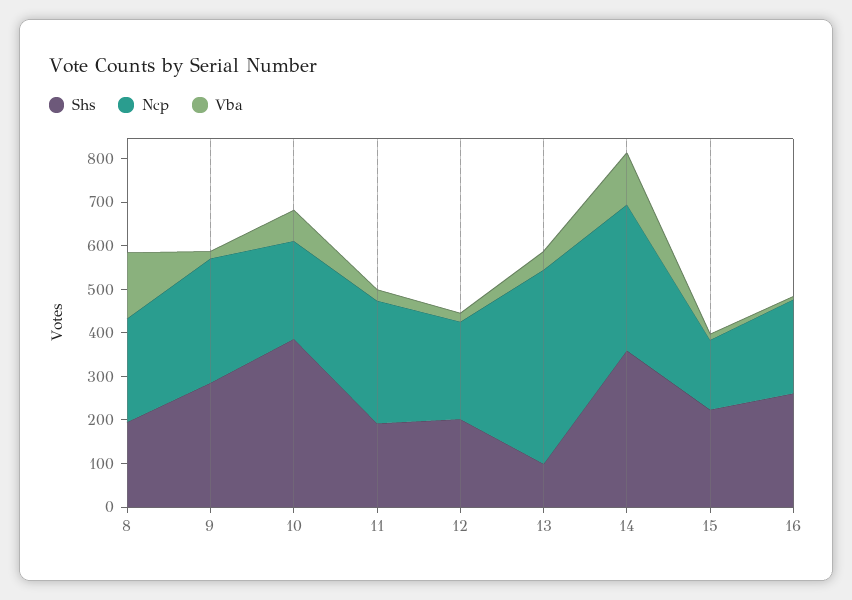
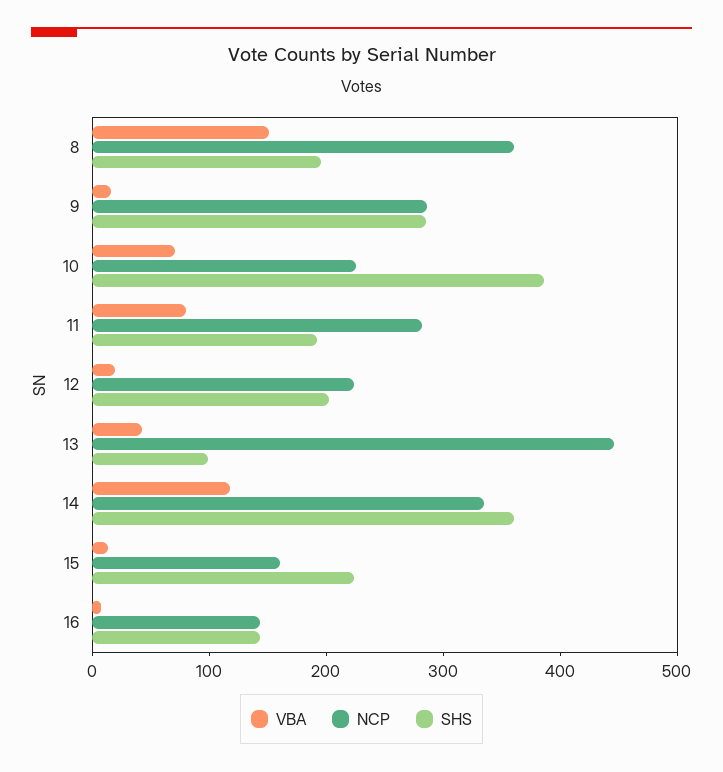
  {
    "Shs": {
      "8": 200,
      "9": 280,
      "10": 380,
      "11": 200,
      "12": 200,
      "13": 100,
      "14": 360,
      "15": 220,
-     "16": 260
+     "16": 140
    },
    "Ncp": {
-     "8": 240,
+     "8": 360,
      "9": 280,
      "10": 220,
      "11": 280,
      "12": 220,
      "13": 440,
      "14": 340,
      "15": 160,
-     "16": 220
+     "16": 140
    },
    "Vba": {
      "8": 160,
      "9": 20,
      "10": 80,
-     "11": 20,
+     "11": 80,
      "12": 20,
      "13": 40,
      "14": 120,
      "15": 20,
      "16": 0
    }
  }

